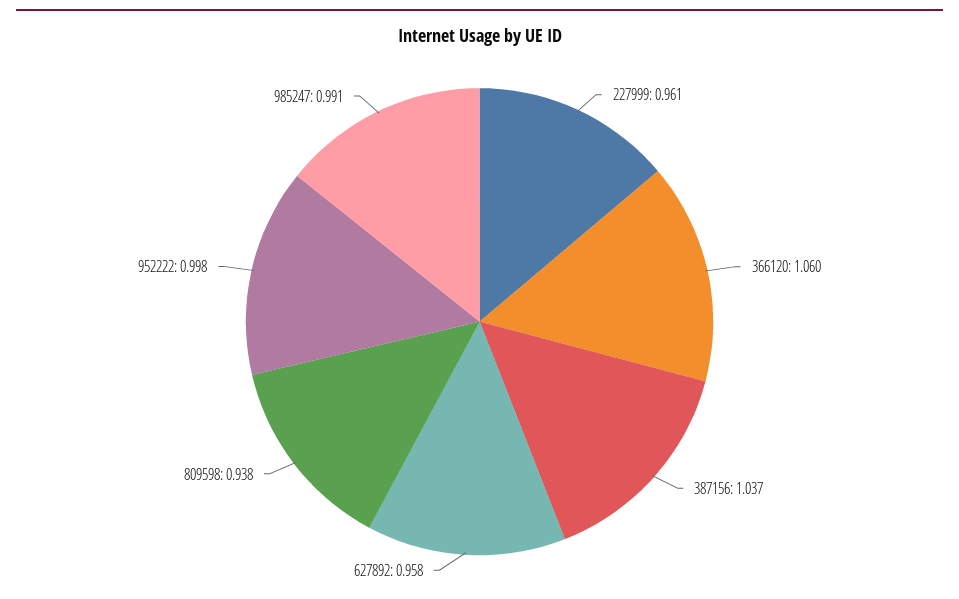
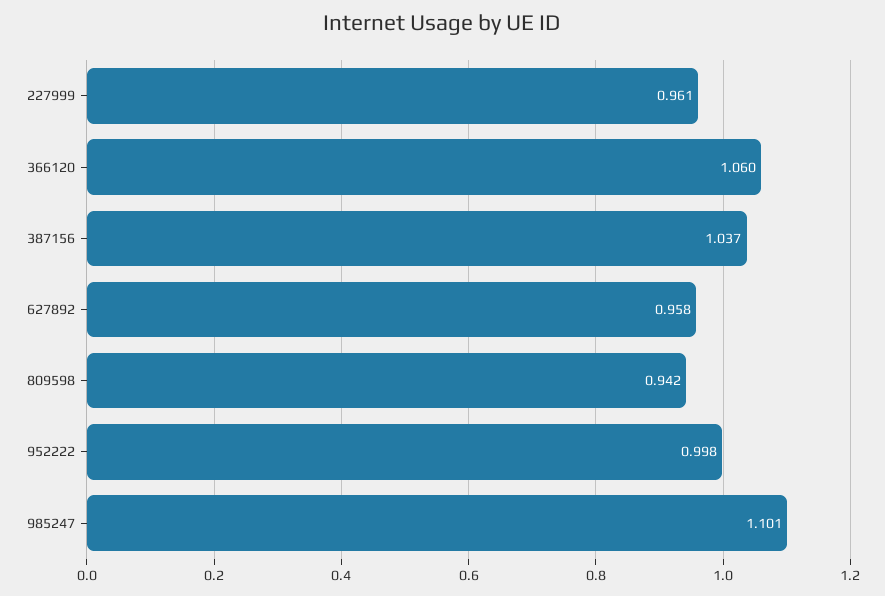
  {
    "227999": 0.961,
    "366120": 1.06,
    "387156": 1.037,
    "627892": 0.958,
-   "809598": 0.938,
+   "809598": 0.942,
    "952222": 0.998,
-   "985247": 0.991
+   "985247": 1.101
  }

